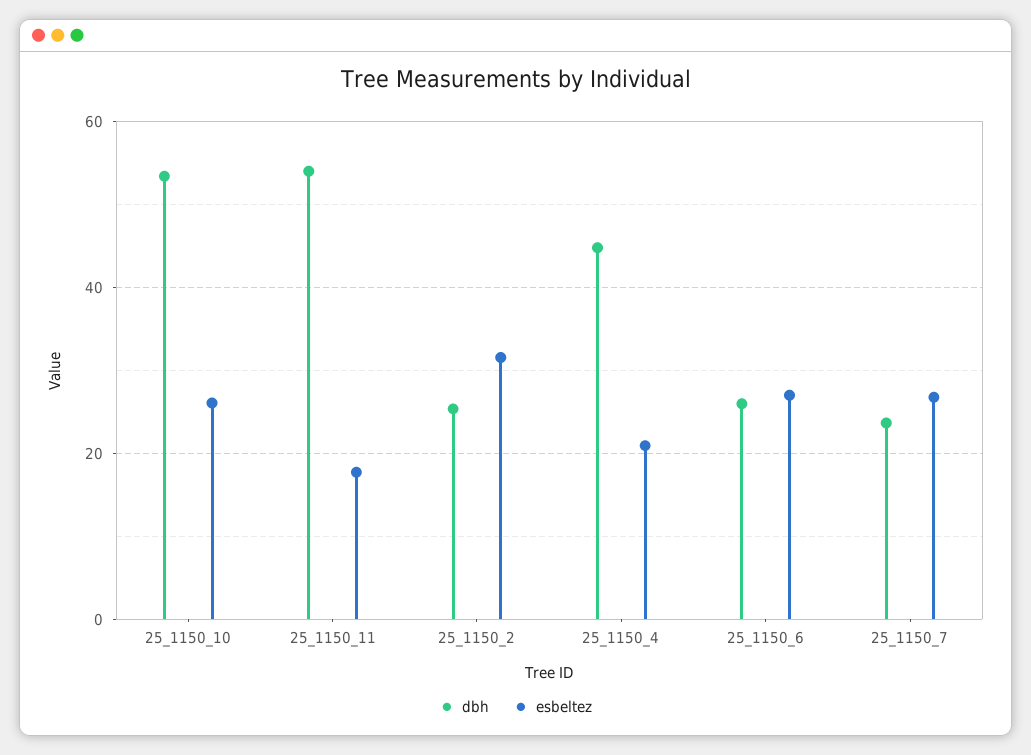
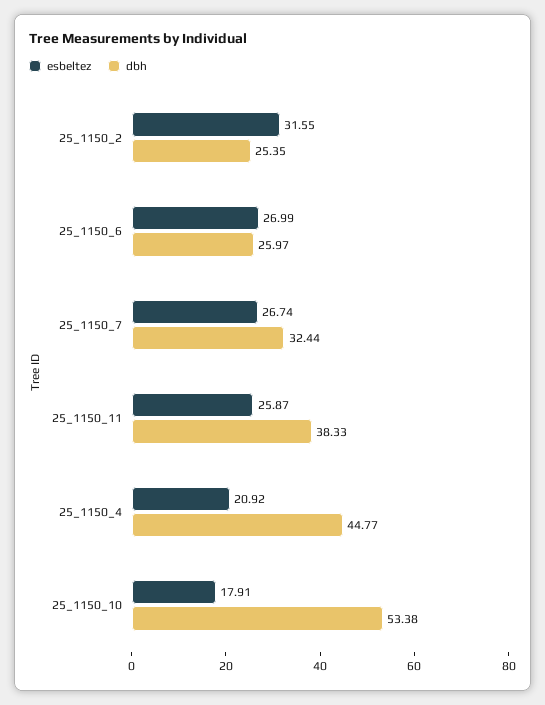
  {
    "dbh": {
      "25_1150_10": 53.38,
-     "25_1150_11": 54,
+     "25_1150_11": 38.33,
      "25_1150_2": 25.35,
      "25_1150_4": 44.77,
      "25_1150_6": 25.97,
-     "25_1150_7": 24
+     "25_1150_7": 32.44
    },
    "esbeltez": {
-     "25_1150_10": 26,
+     "25_1150_10": 17.91,
-     "25_1150_11": 18,
+     "25_1150_11": 25.87,
      "25_1150_2": 31.55,
      "25_1150_4": 20.92,
      "25_1150_6": 26.99,
      "25_1150_7": 26.74
    }
  }

